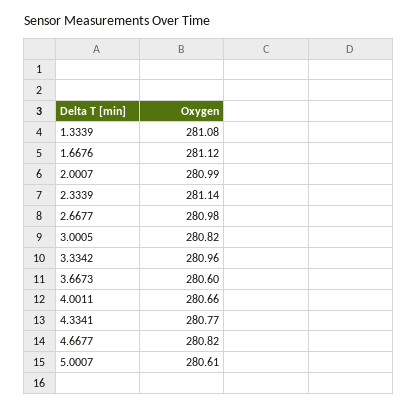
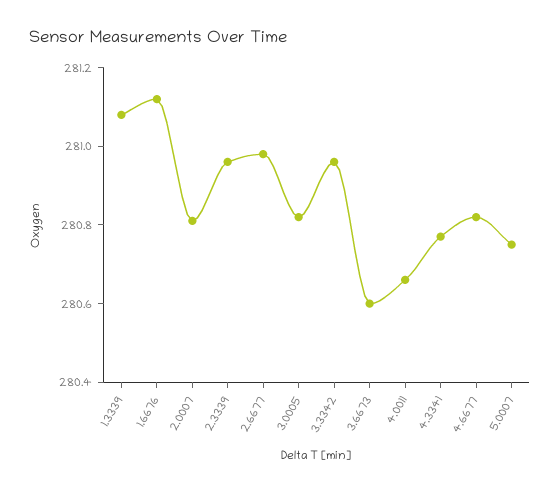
  {
    "1.3339": 281.08,
    "1.6676": 281.12,
-   "2.0007": 280.99,
+   "2.0007": 280.8,
-   "2.3339": 281.14,
+   "2.3339": 280.95,
    "2.6677": 280.98,
    "3.0005": 280.82,
    "3.3342": 280.96,
    "3.6673": 280.6,
    "4.0011": 280.66,
    "4.3341": 280.77,
    "4.6677": 280.82,
-   "5.0007": 280.61
+   "5.0007": 280.75
  }

